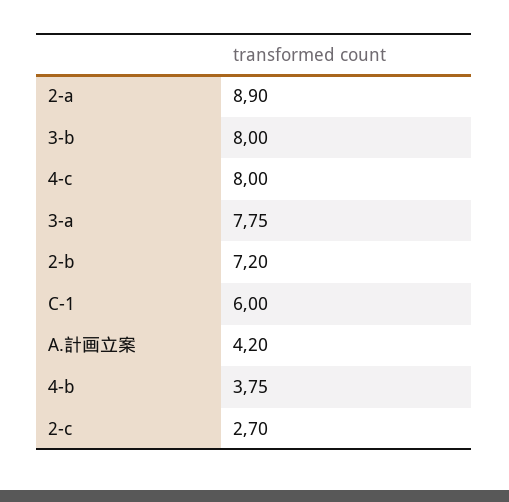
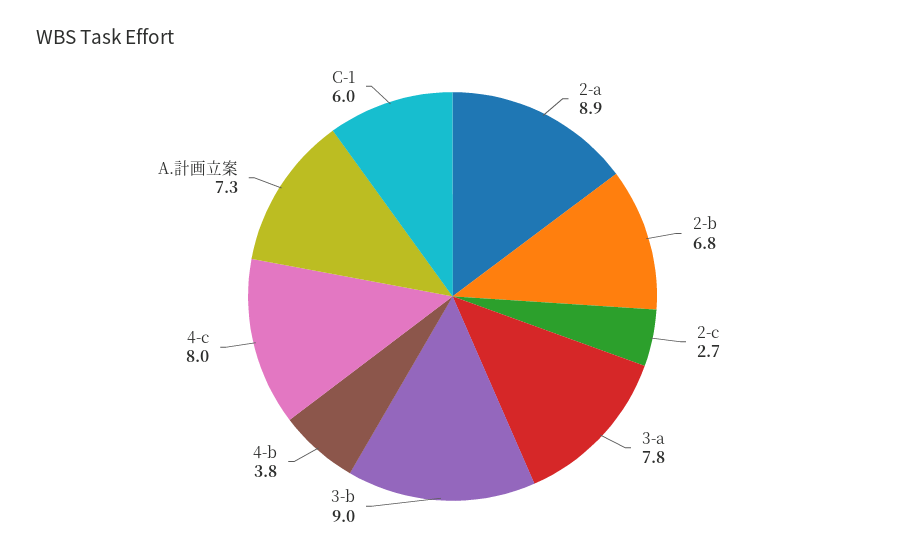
  {
    "2-a": 8.9,
-   "3-b": 8,
+   "3-b": 9,
    "4-c": 8,
    "3-a": 7.75,
-   "2-b": 7.2,
+   "2-b": 6.8,
    "C-1": 6,
-   "A.計画立案": 4.2,
+   "A.計画立案": 7.3,
    "4-b": 3.75,
    "2-c": 2.7
  }

